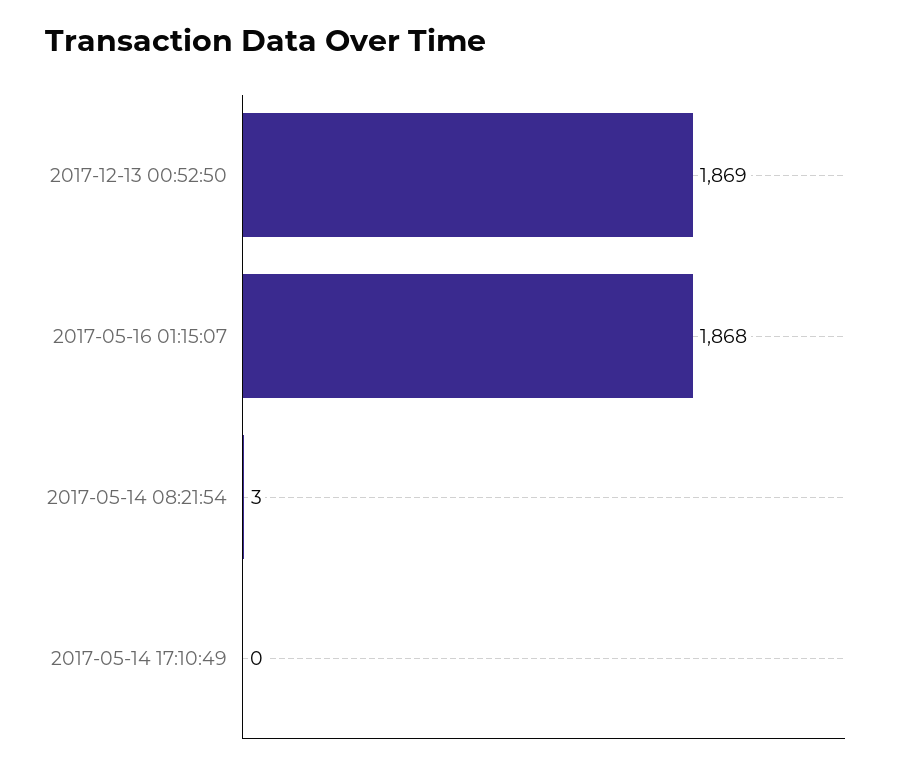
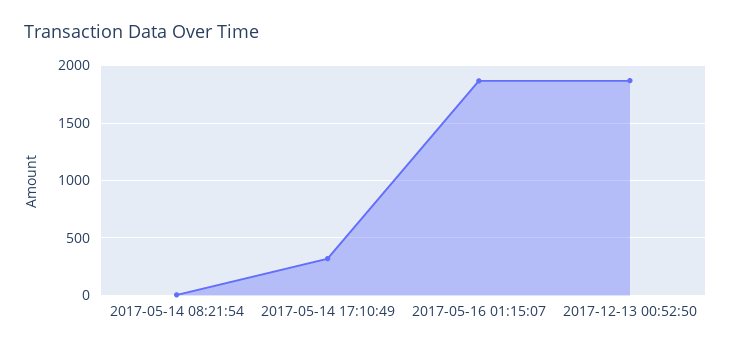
  {
    "2017-12-13 00:52:50": 1869,
    "2017-05-16 01:15:07": 1868,
    "2017-05-14 08:21:54": 3,
-   "2017-05-14 17:10:49": 0
+   "2017-05-14 17:10:49": 300
  }

